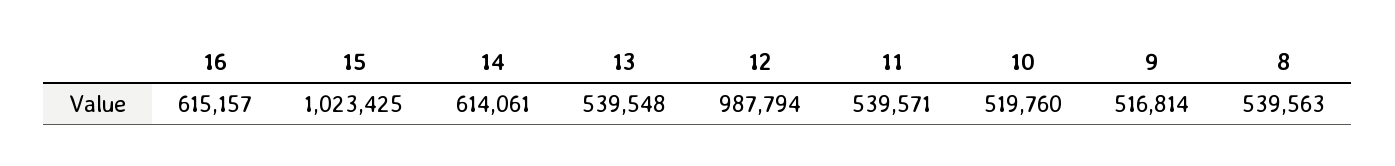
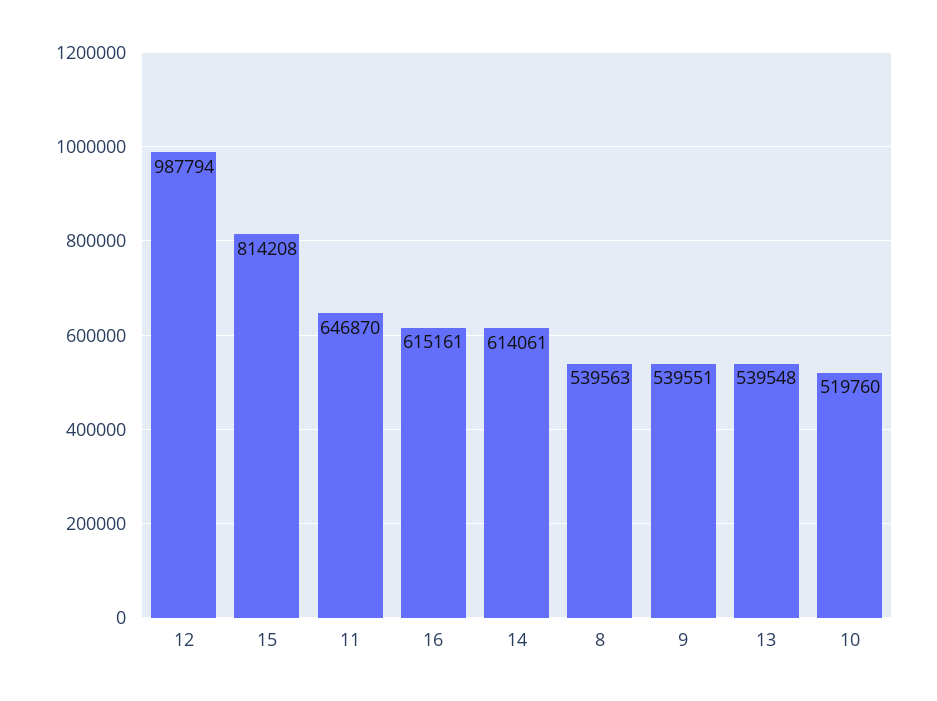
  {
-   "16": 615157,
+   "16": 615161,
-   "15": 1023425,
+   "15": 814208,
    "14": 614061,
    "13": 539548,
    "12": 987794,
-   "11": 539571,
+   "11": 646870,
    "10": 519760,
-   "9": 516814,
+   "9": 539551,
    "8": 539563
  }

